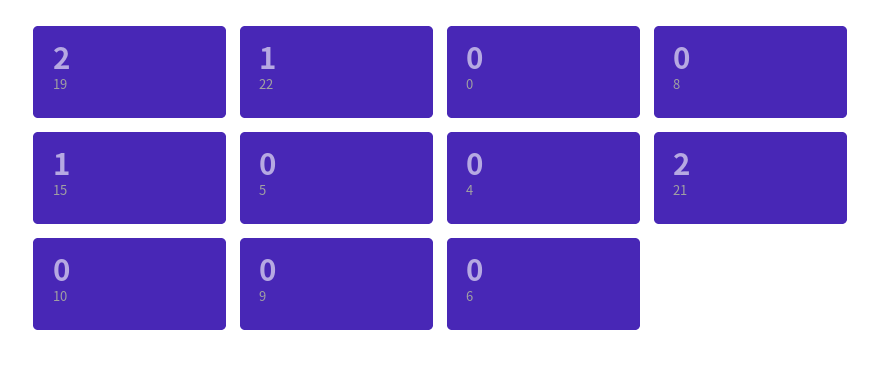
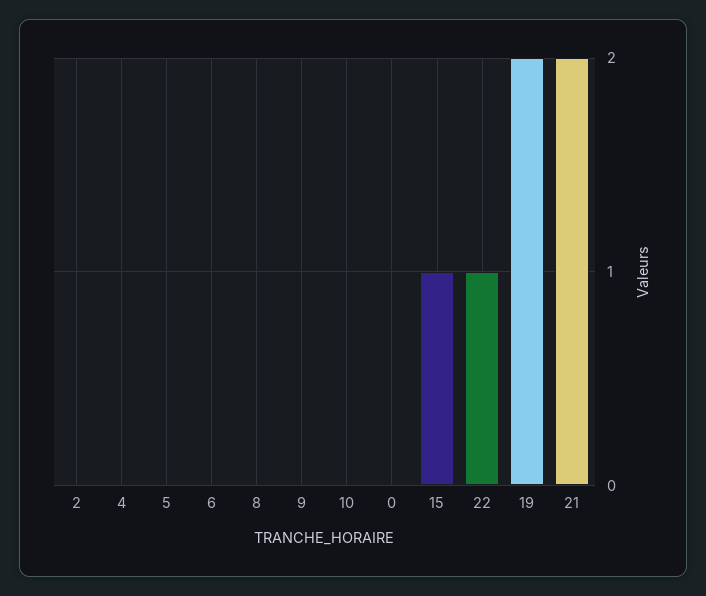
  {
    "19": 2,
    "22": 1,
    "0": 0,
    "8": 0,
    "15": 1,
    "5": 0,
    "4": 0,
    "21": 2,
    "10": 0,
    "9": 0,
-   "6": 0
+   "6": 0,
+   "2": 0
  }

